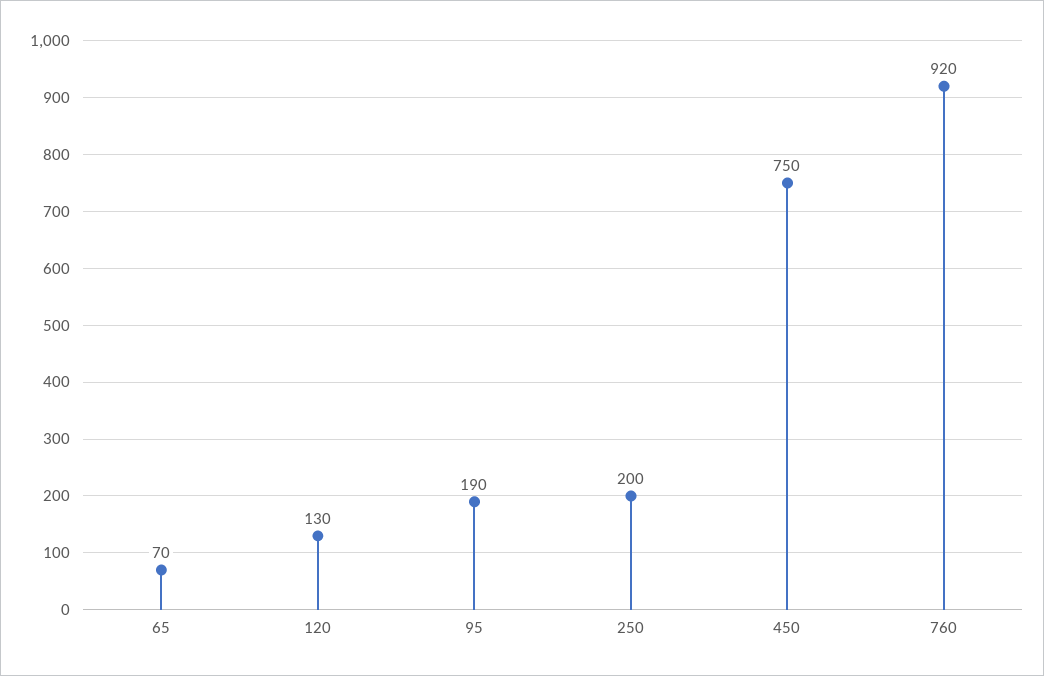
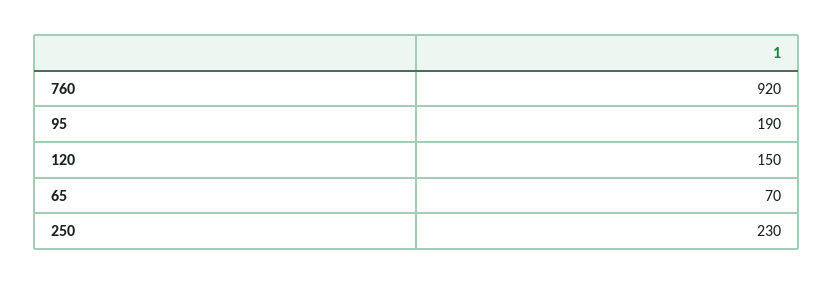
  {
    "65": 70,
-   "120": 130,
+   "120": 150,
    "95": 190,
-   "250": 200,
+   "250": 230,
-   "450": 750,
    "760": 920
  }

